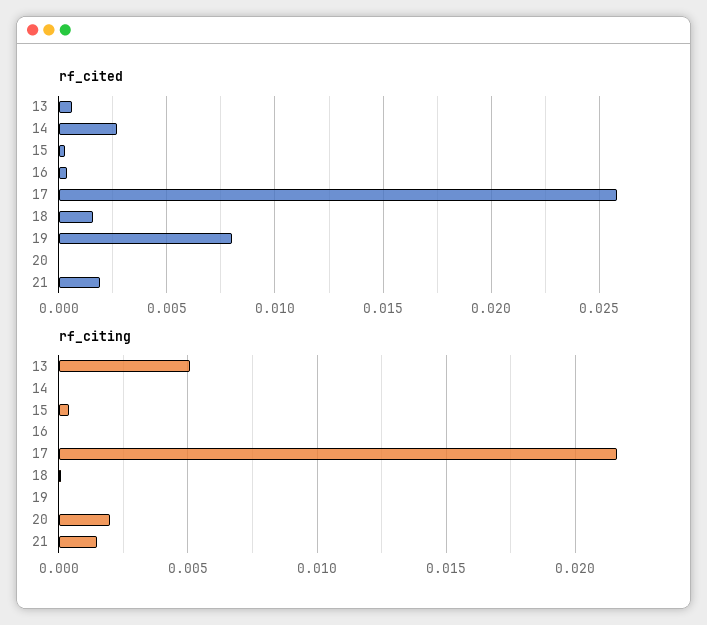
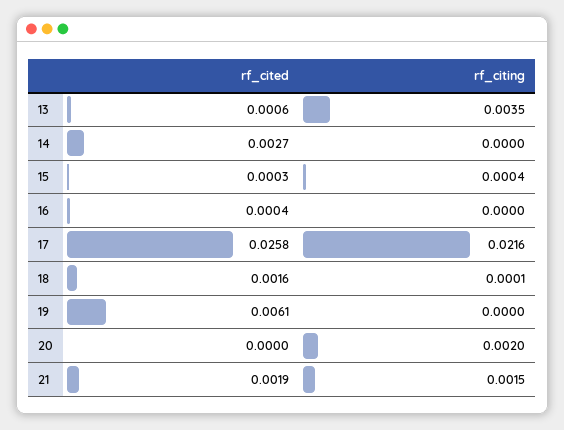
  {
    "rf_cited": {
      "13": 0.0006,
      "14": 0.0027,
      "15": 0.0003,
      "16": 0.0004,
      "17": 0.0258,
      "18": 0.0016,
-     "19": 0.008,
+     "19": 0.0061,
      "20": 0,
      "21": 0.0019
    },
    "rf_citing": {
-     "13": 0.005,
+     "13": 0.0035,
      "14": 0,
      "15": 0.0004,
      "16": 0,
      "17": 0.0216,
      "18": 0.0001,
      "19": 0,
      "20": 0.002,
      "21": 0.0015
    }
  }

